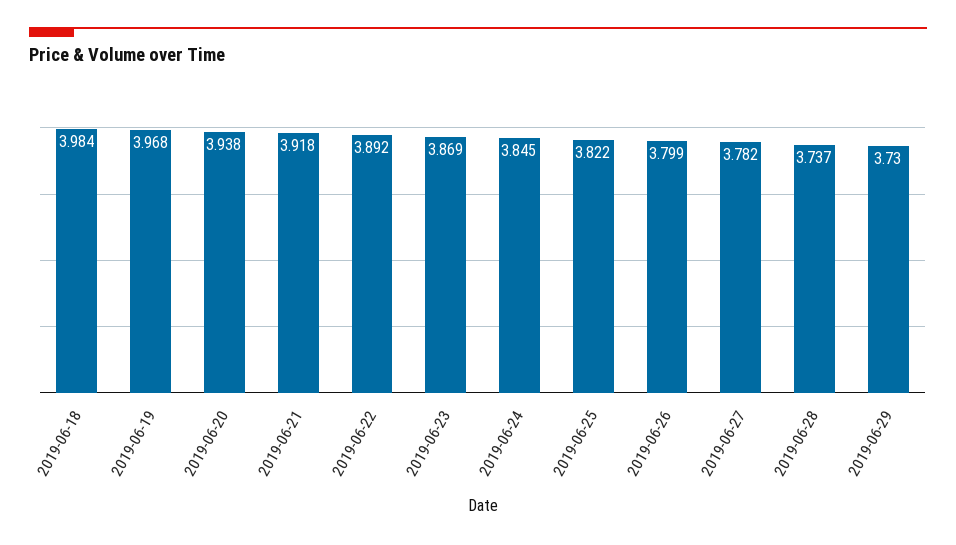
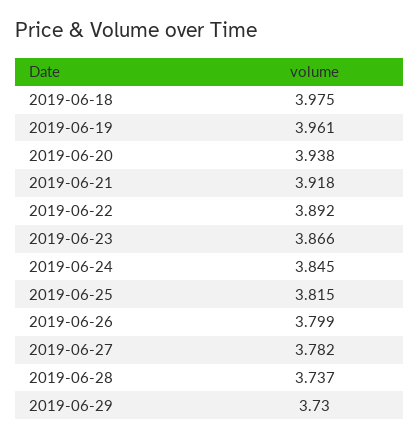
  {
-   "2019-06-18": 3.984,
+   "2019-06-18": 3.975,
-   "2019-06-19": 3.968,
+   "2019-06-19": 3.961,
    "2019-06-20": 3.938,
    "2019-06-21": 3.918,
    "2019-06-22": 3.892,
-   "2019-06-23": 3.869,
+   "2019-06-23": 3.866,
    "2019-06-24": 3.845,
-   "2019-06-25": 3.822,
+   "2019-06-25": 3.815,
    "2019-06-26": 3.799,
    "2019-06-27": 3.782,
    "2019-06-28": 3.737,
    "2019-06-29": 3.73
  }

